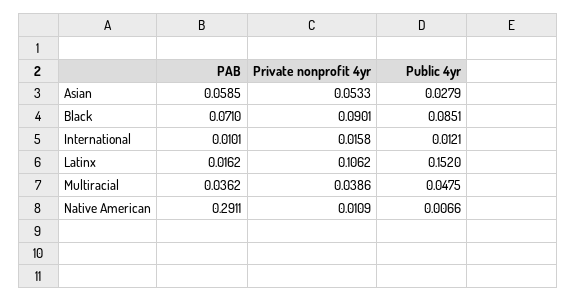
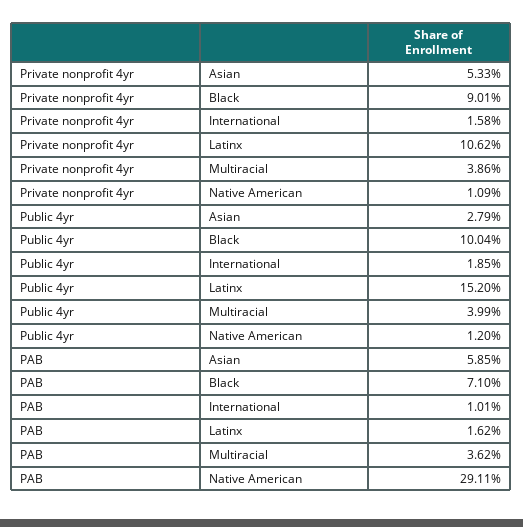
  {
    "PAB": {
      "Asian": 0.0585,
      "Black": 0.071,
      "International": 0.0101,
      "Latinx": 0.0162,
      "Multiracial": 0.0362,
      "Native American": 0.2911
    },
    "Private nonprofit 4yr": {
      "Asian": 0.0533,
      "Black": 0.0901,
      "International": 0.0158,
      "Latinx": 0.1062,
      "Multiracial": 0.0386,
      "Native American": 0.0109
    },
    "Public 4yr": {
      "Asian": 0.0279,
-     "Black": 0.0851,
+     "Black": 0.1004,
-     "International": 0.0121,
+     "International": 0.0185,
      "Latinx": 0.152,
-     "Multiracial": 0.0475,
+     "Multiracial": 0.0399,
-     "Native American": 0.0066
+     "Native American": 0.012
    }
  }

